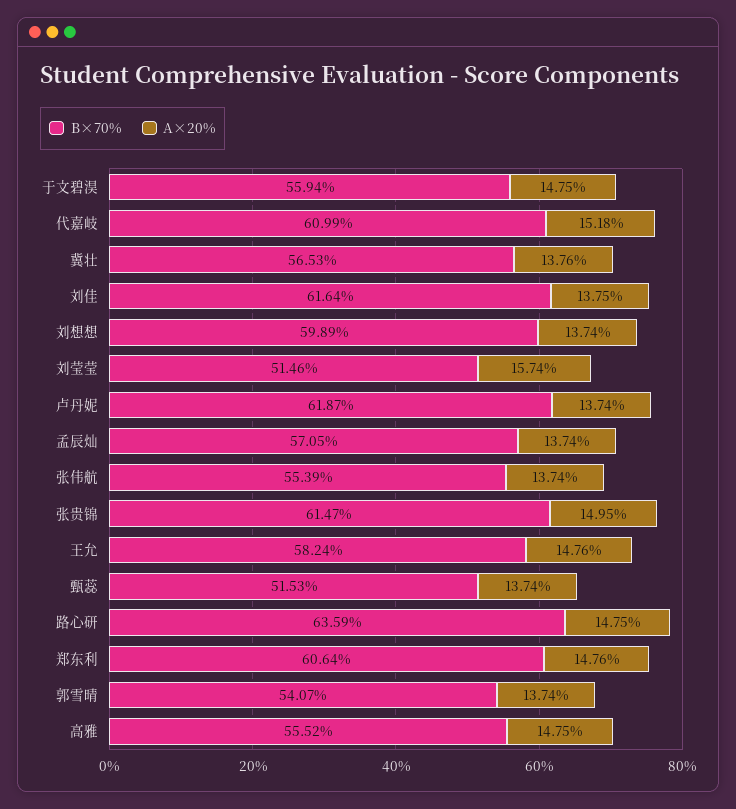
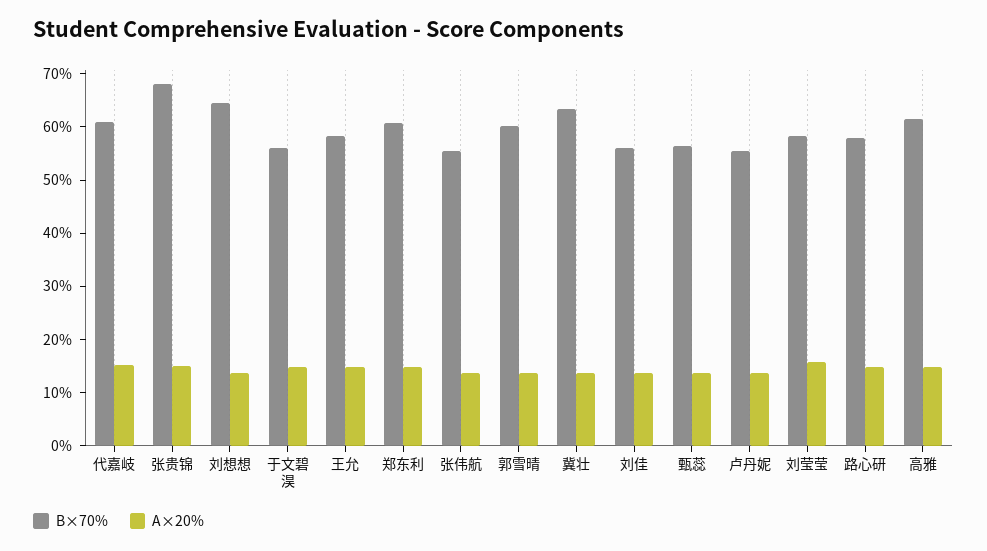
  {
    "B×70%": {
      "于文碧淏": 55.94,
      "代嘉岐": 60.99,
-     "冀壮": 56.53,
+     "冀壮": 64,
-     "刘佳": 61.64,
+     "刘佳": 56,
-     "刘想想": 59.89,
+     "刘想想": 64,
-     "刘莹莹": 51.46,
+     "刘莹莹": 58,
-     "卢丹妮": 61.87,
+     "卢丹妮": 56,
-     "孟辰灿": 57.05,
      "张伟航": 55.39,
-     "张贵锦": 61.47,
+     "张贵锦": 68,
      "王允": 58.24,
-     "甄蕊": 51.53,
+     "甄蕊": 56,
-     "路心研": 63.59,
+     "路心研": 58,
      "郑东利": 60.64,
-     "郭雪晴": 54.07,
+     "郭雪晴": 60,
-     "高雅": 55.52
+     "高雅": 62
    },
    "A×20%": {
      "于文碧淏": 14.75,
      "代嘉岐": 15.18,
      "冀壮": 13.76,
      "刘佳": 13.75,
      "刘想想": 13.74,
      "刘莹莹": 15.74,
      "卢丹妮": 13.74,
-     "孟辰灿": 13.74,
      "张伟航": 13.74,
      "张贵锦": 14.95,
      "王允": 14.76,
      "甄蕊": 13.74,
      "路心研": 14.75,
      "郑东利": 14.76,
      "郭雪晴": 13.74,
      "高雅": 14.75
    }
  }

